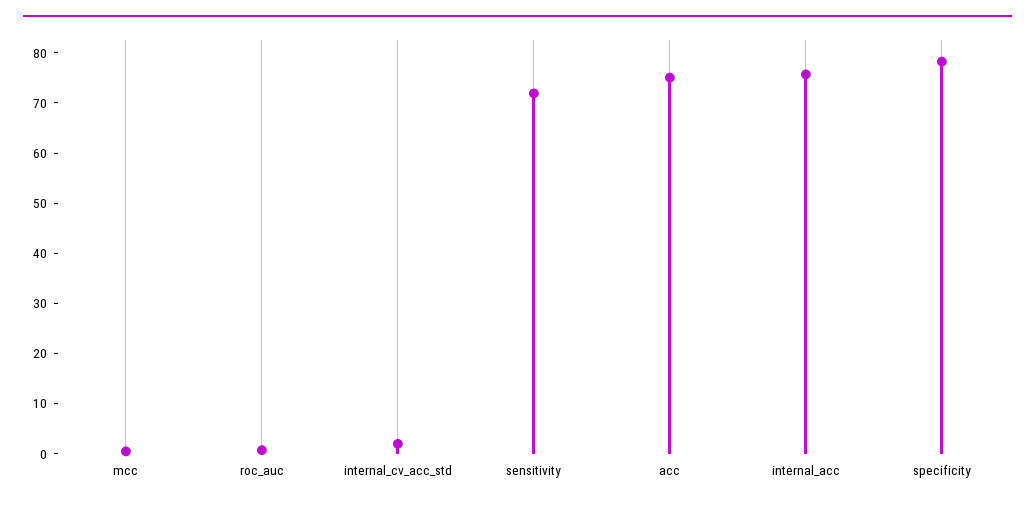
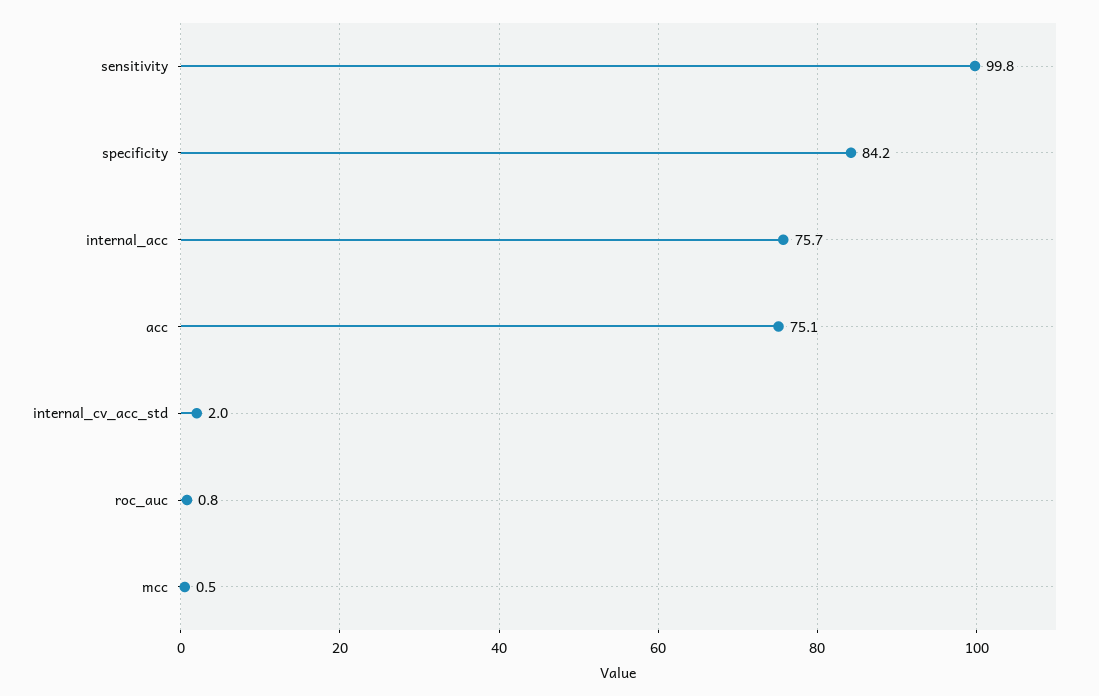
  {
    "mcc": 0.5,
    "roc_auc": 0.8,
    "internal_cv_acc_std": 2,
-   "sensitivity": 72,
+   "sensitivity": 99.8,
    "acc": 75.1,
    "internal_acc": 75.7,
-   "specificity": 78
+   "specificity": 84.2
  }

